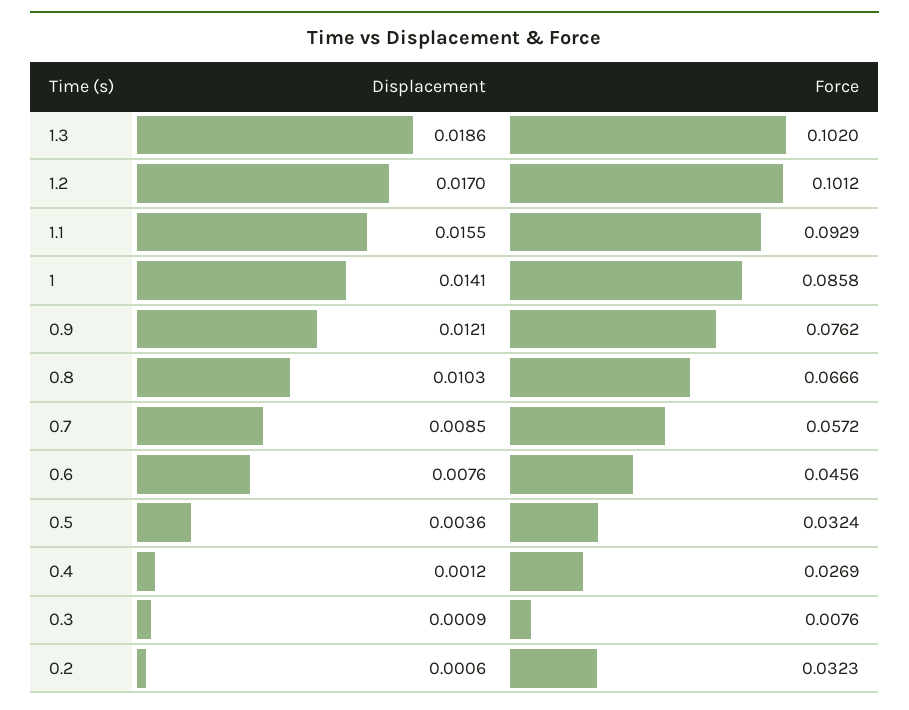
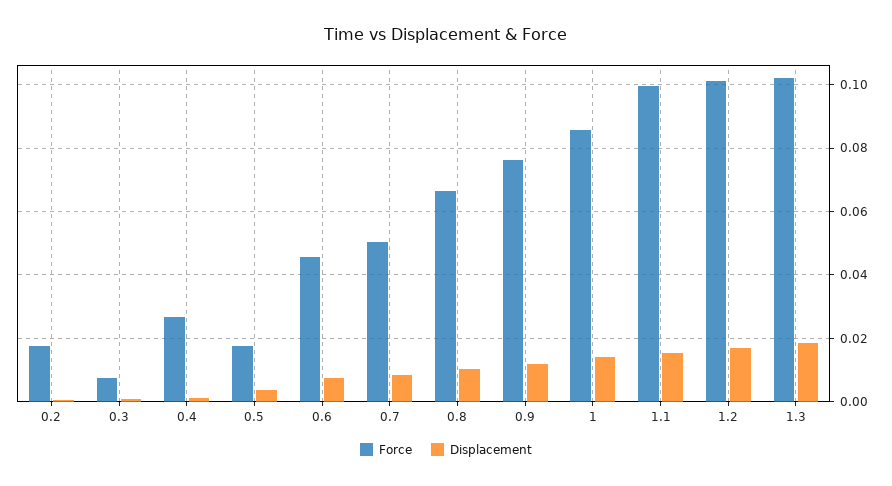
  {
    "Displacement": {
      "1.3": 0.0186,
      "1.2": 0.017,
      "1.1": 0.0155,
      "1": 0.0141,
      "0.9": 0.0121,
      "0.8": 0.0103,
      "0.7": 0.0085,
      "0.6": 0.0076,
      "0.5": 0.0036,
      "0.4": 0.0012,
      "0.3": 0.0009,
      "0.2": 0.0006
    },
    "Force": {
      "1.3": 0.102,
      "1.2": 0.1012,
-     "1.1": 0.0929,
+     "1.1": 0.1,
      "1": 0.0858,
      "0.9": 0.0762,
      "0.8": 0.0666,
-     "0.7": 0.0572,
+     "0.7": 0.05,
      "0.6": 0.0456,
-     "0.5": 0.0324,
+     "0.5": 0.018,
      "0.4": 0.0269,
      "0.3": 0.0076,
-     "0.2": 0.0323
+     "0.2": 0.018
    }
  }

